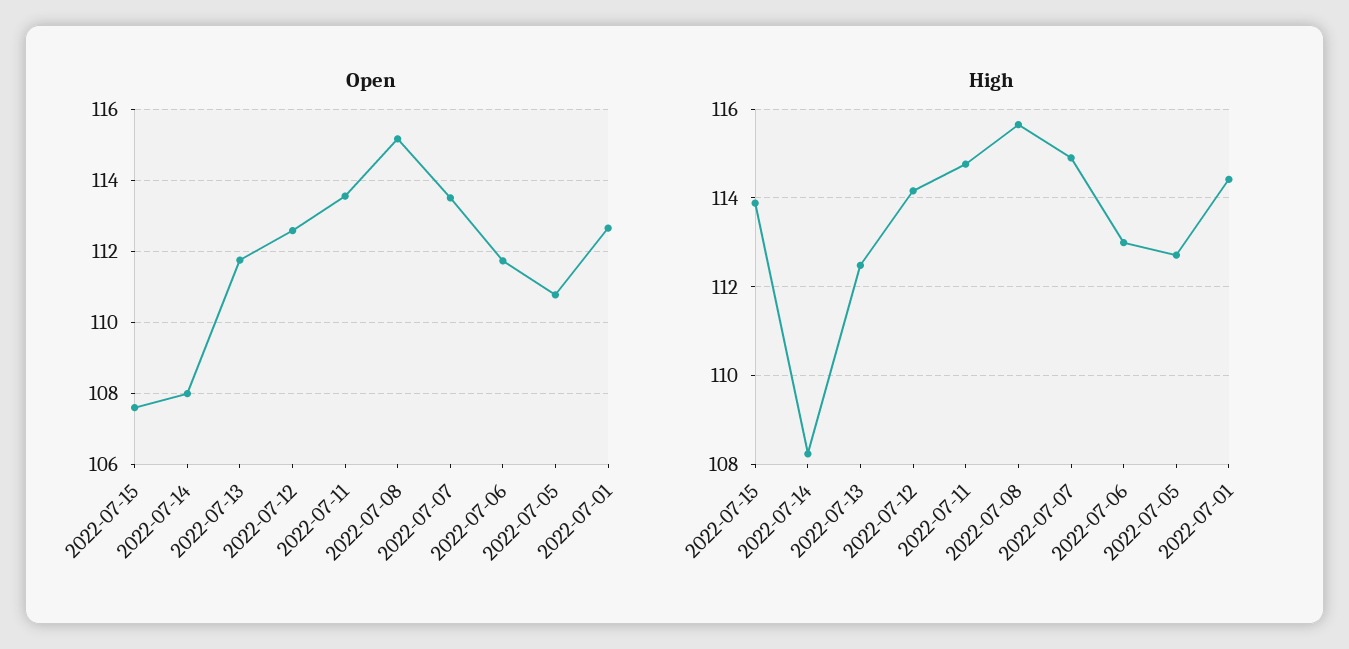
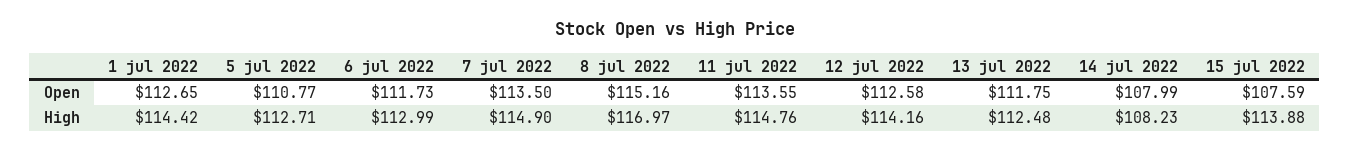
  {
    "Open": {
      "2022-07-15": 107.59,
      "2022-07-14": 107.99,
      "2022-07-13": 111.75,
      "2022-07-12": 112.58,
      "2022-07-11": 113.55,
      "2022-07-08": 115.16,
      "2022-07-07": 113.5,
      "2022-07-06": 111.73,
      "2022-07-05": 110.77,
      "2022-07-01": 112.65
    },
    "High": {
      "2022-07-15": 113.88,
      "2022-07-14": 108.23,
      "2022-07-13": 112.48,
      "2022-07-12": 114.16,
      "2022-07-11": 114.76,
-     "2022-07-08": 115.6,
+     "2022-07-08": 116.97,
      "2022-07-07": 114.9,
      "2022-07-06": 112.99,
      "2022-07-05": 112.71,
      "2022-07-01": 114.42
    }
  }

